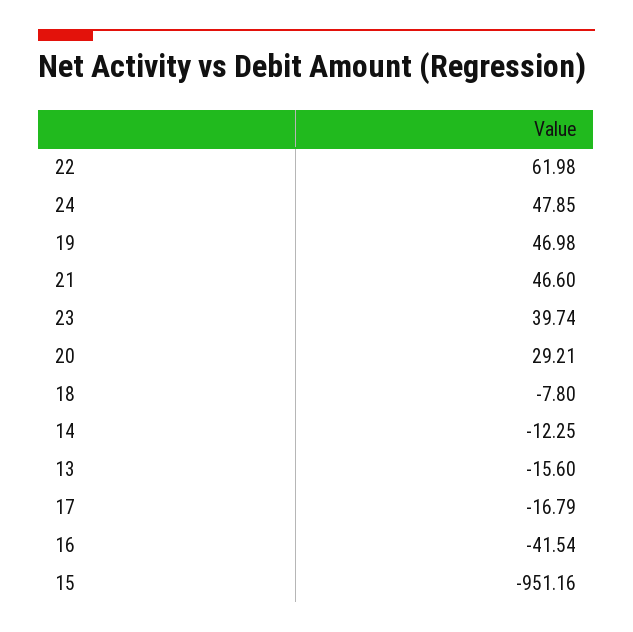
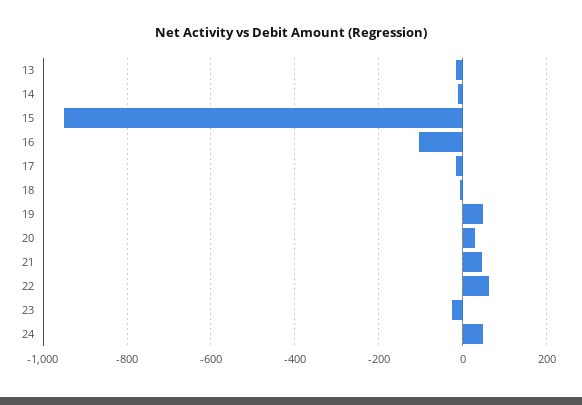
  {
    "22": 61.98,
    "24": 47.85,
    "19": 46.98,
    "21": 46.6,
-   "23": 39.74,
+   "23": -20,
    "20": 29.21,
    "18": -7.8,
    "14": -12.25,
    "13": -15.6,
    "17": -16.79,
-   "16": -41.54,
+   "16": -100,
    "15": -951.16
  }

